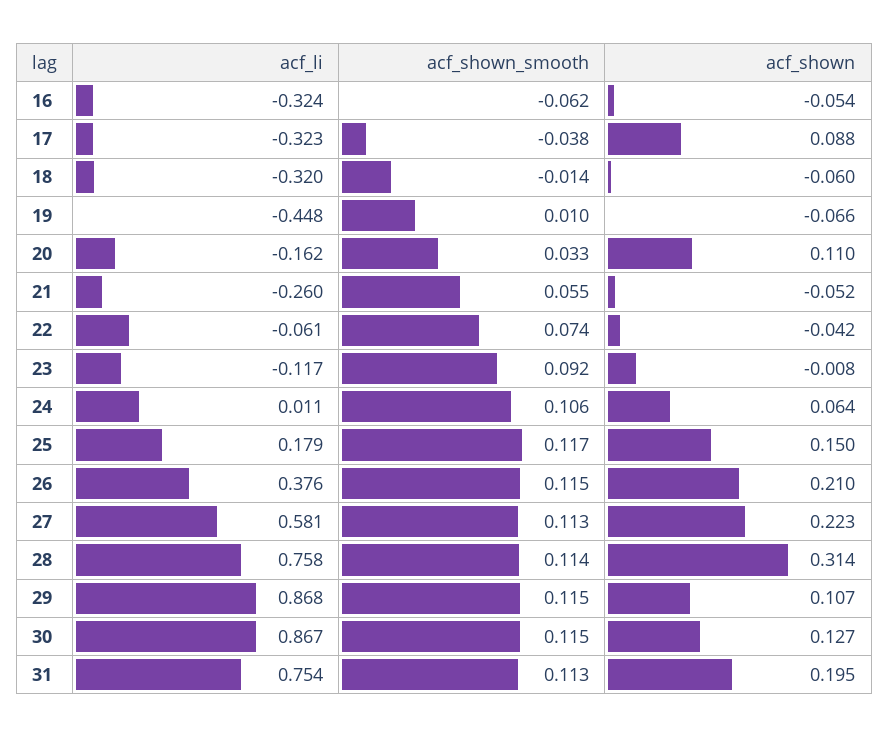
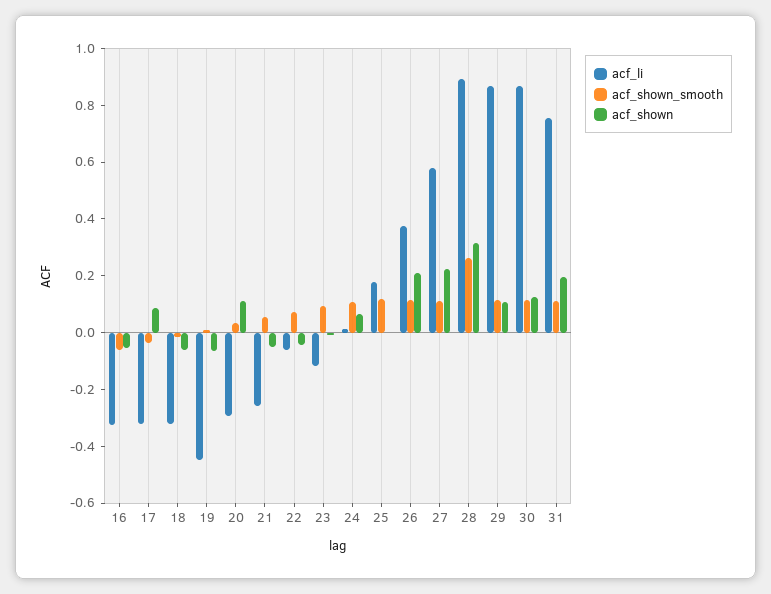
  {
    "acf_li": {
      "16": -0.324,
      "17": -0.323,
      "18": -0.32,
      "19": -0.448,
-     "20": -0.162,
+     "20": -0.3,
      "21": -0.26,
      "22": -0.061,
      "23": -0.117,
      "24": 0.011,
      "25": 0.179,
      "26": 0.376,
      "27": 0.581,
-     "28": 0.758,
+     "28": 0.9,
      "29": 0.868,
      "30": 0.867,
      "31": 0.754
    },
    "acf_shown_smooth": {
      "16": -0.062,
      "17": -0.038,
      "18": -0.014,
      "19": 0.01,
      "20": 0.033,
      "21": 0.055,
      "22": 0.074,
      "23": 0.092,
      "24": 0.106,
      "25": 0.117,
      "26": 0.115,
      "27": 0.113,
-     "28": 0.114,
+     "28": 0.25,
      "29": 0.115,
      "30": 0.115,
      "31": 0.113
    },
    "acf_shown": {
      "16": -0.054,
      "17": 0.088,
      "18": -0.06,
      "19": -0.066,
      "20": 0.11,
      "21": -0.052,
      "22": -0.042,
      "23": -0.008,
      "24": 0.064,
-     "25": 0.15,
+     "25": 0,
      "26": 0.21,
      "27": 0.223,
      "28": 0.314,
      "29": 0.107,
      "30": 0.127,
      "31": 0.195
    }
  }

